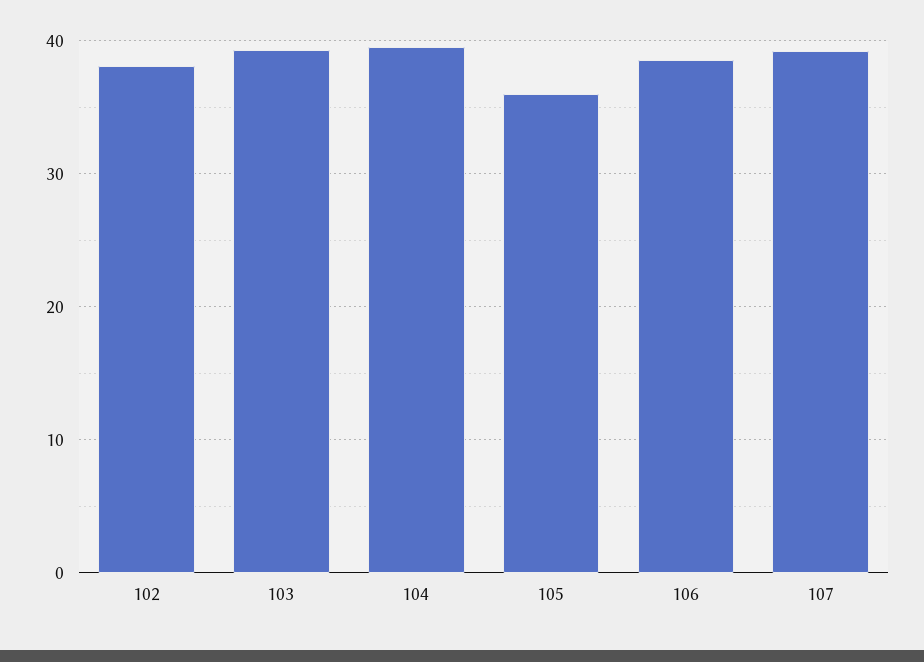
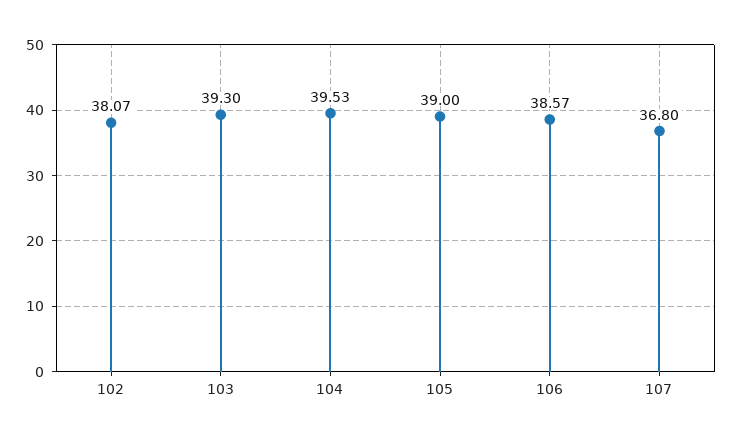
  {
    "102": 38.07,
    "103": 39.3,
    "104": 39.53,
-   "105": 36,
+   "105": 39,
    "106": 38.57,
-   "107": 39
+   "107": 36.8
  }

